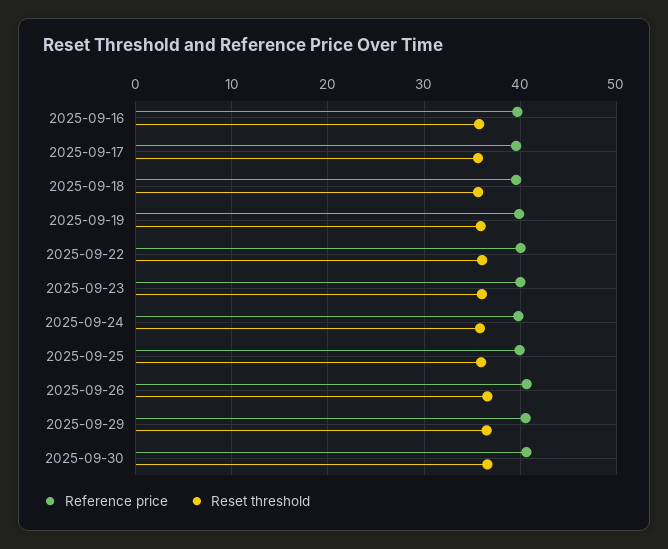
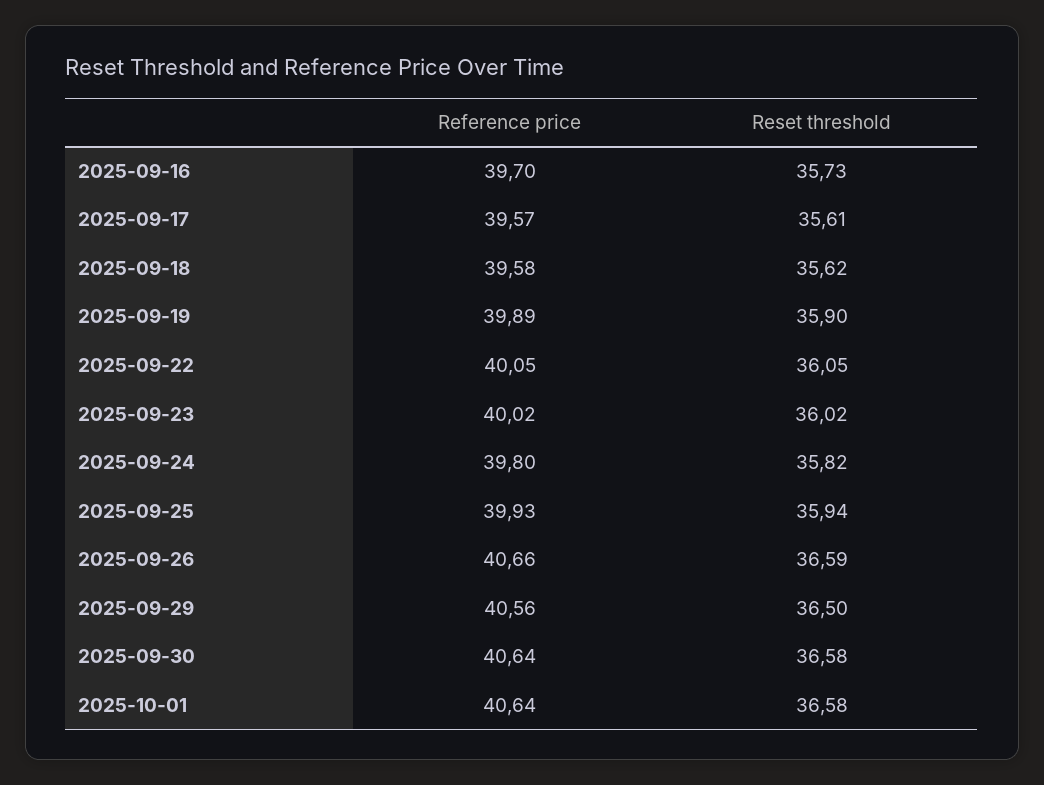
  {
    "Reference price": {
      "2025-09-16": 39.7,
      "2025-09-17": 39.57,
      "2025-09-18": 39.58,
      "2025-09-19": 39.89,
      "2025-09-22": 40.05,
      "2025-09-23": 40.02,
      "2025-09-24": 39.8,
      "2025-09-25": 39.93,
      "2025-09-26": 40.66,
      "2025-09-29": 40.56,
-     "2025-09-30": 40.64
+     "2025-09-30": 40.64,
+     "2025-10-01": 40.64
    },
    "Reset threshold": {
      "2025-09-16": 35.73,
      "2025-09-17": 35.61,
      "2025-09-18": 35.62,
      "2025-09-19": 35.9,
      "2025-09-22": 36.05,
      "2025-09-23": 36.02,
      "2025-09-24": 35.82,
      "2025-09-25": 35.94,
      "2025-09-26": 36.59,
      "2025-09-29": 36.5,
-     "2025-09-30": 36.58
+     "2025-09-30": 36.58,
+     "2025-10-01": 36.58
    }
  }

